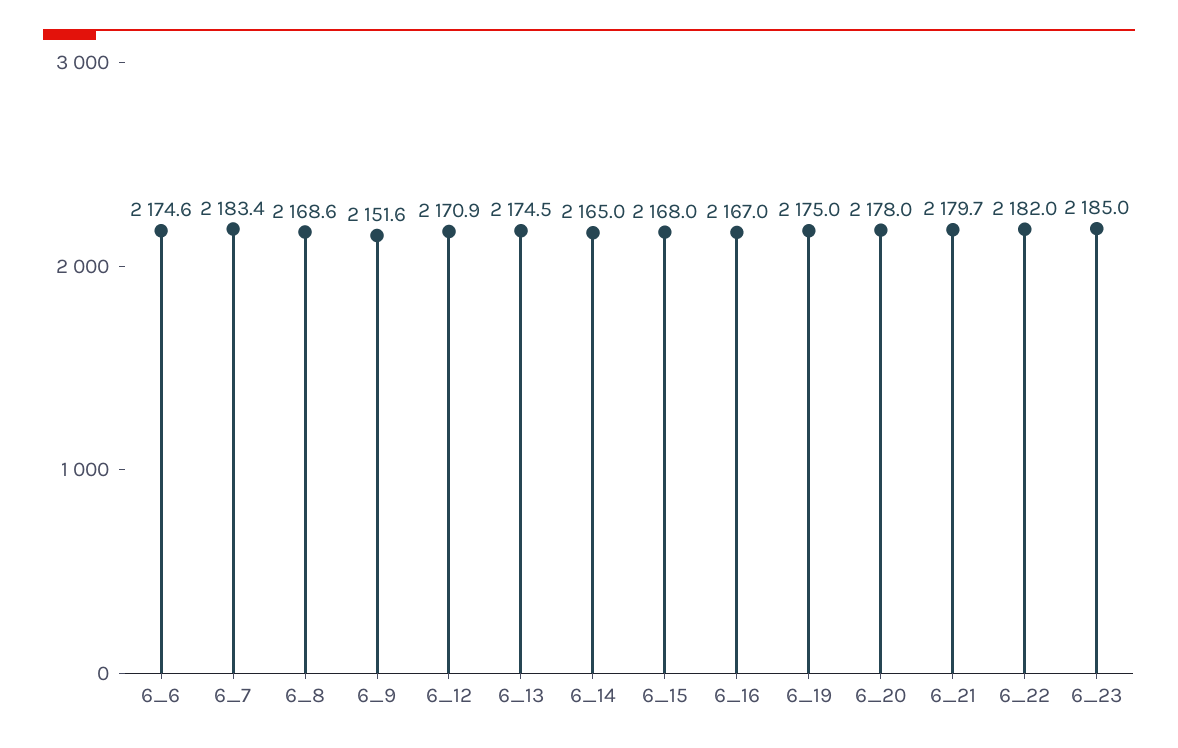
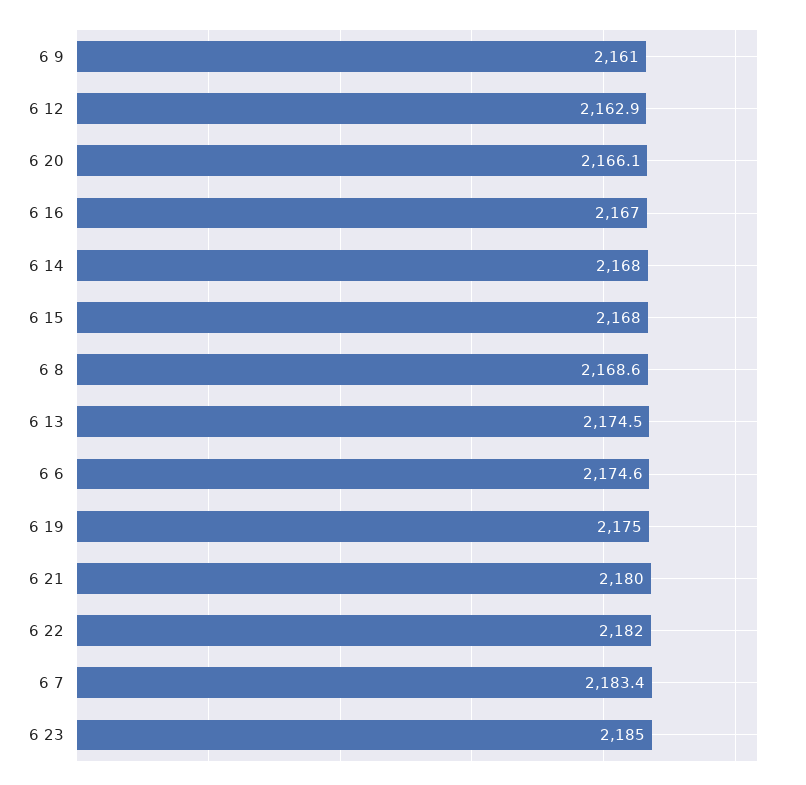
  {
    "6_6": 2174.6,
    "6_7": 2183.4,
    "6_8": 2168.6,
-   "6_9": 2151.6,
+   "6_9": 2161,
-   "6_12": 2170.9,
+   "6_12": 2162.9,
    "6_13": 2174.5,
-   "6_14": 2165,
+   "6_14": 2168,
    "6_15": 2168,
    "6_16": 2167,
    "6_19": 2175,
-   "6_20": 2178,
+   "6_20": 2166.1,
-   "6_21": 2179.7,
+   "6_21": 2180,
    "6_22": 2182,
    "6_23": 2185
  }

